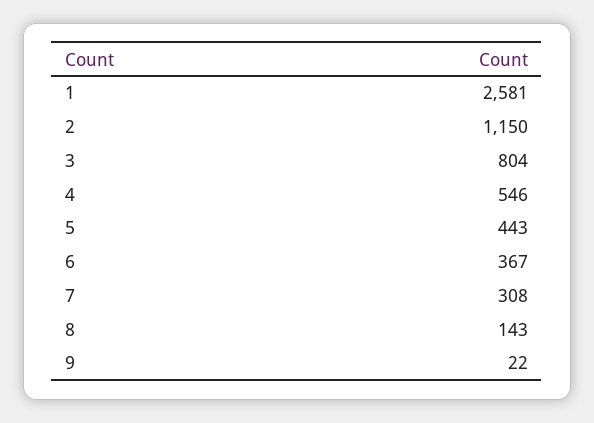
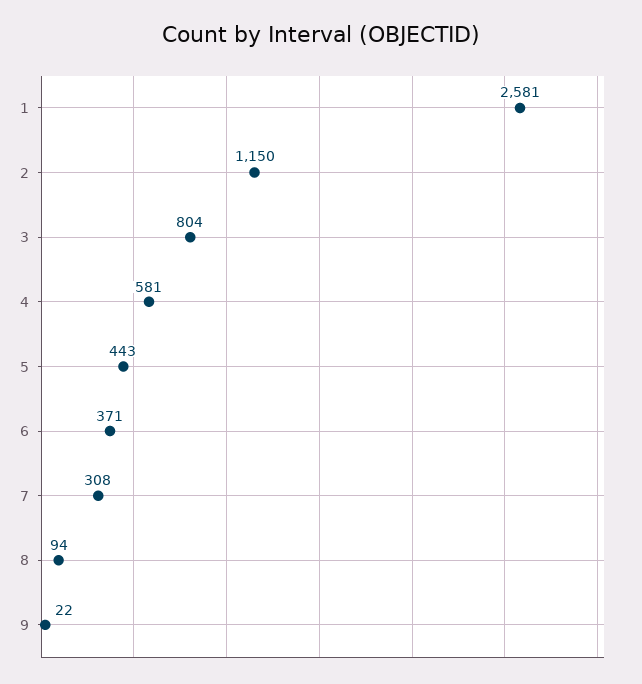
  {
    "1": 2581,
    "2": 1150,
    "3": 804,
-   "4": 546,
+   "4": 581,
    "5": 443,
-   "6": 367,
+   "6": 371,
    "7": 308,
-   "8": 143,
+   "8": 94,
    "9": 22
  }

